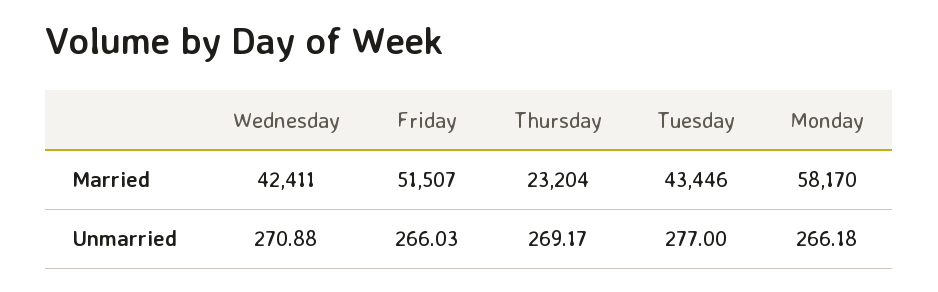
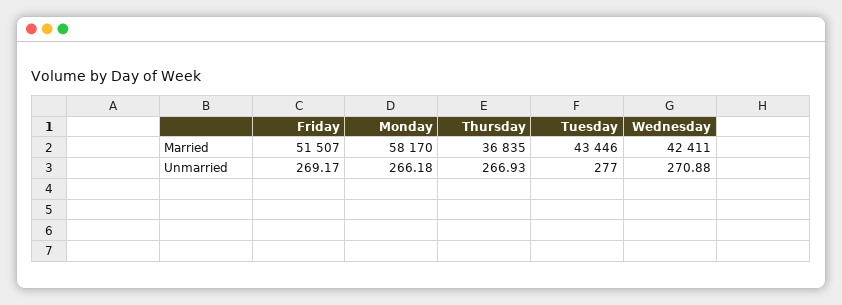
  {
    "Wednesday": {
      "Married": 42411,
      "Unmarried": 270.88
    },
    "Friday": {
      "Married": 51507,
-     "Unmarried": 266.03
+     "Unmarried": 269.17
    },
    "Thursday": {
-     "Married": 23204,
+     "Married": 36835,
-     "Unmarried": 269.17
+     "Unmarried": 266.93
    },
    "Tuesday": {
      "Married": 43446,
      "Unmarried": 277
    },
    "Monday": {
      "Married": 58170,
      "Unmarried": 266.18
    }
  }

